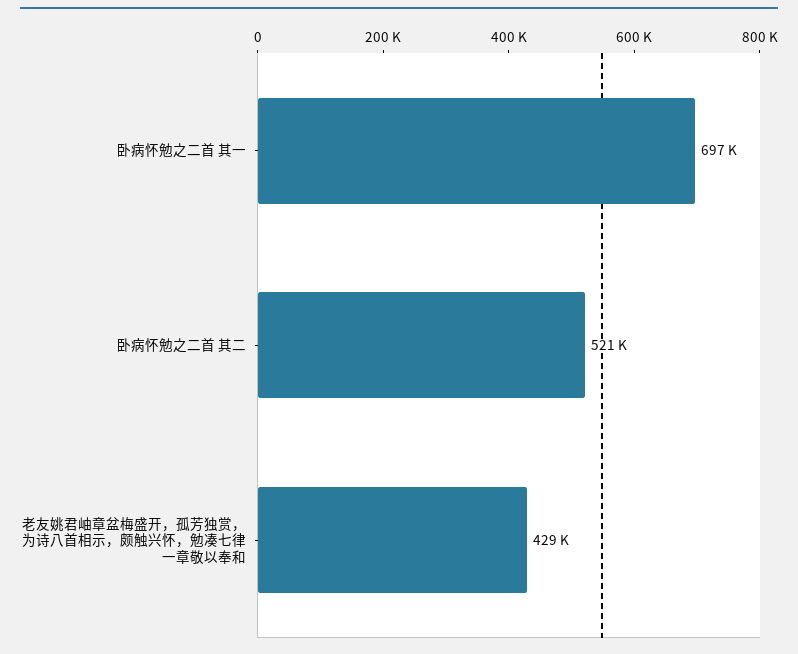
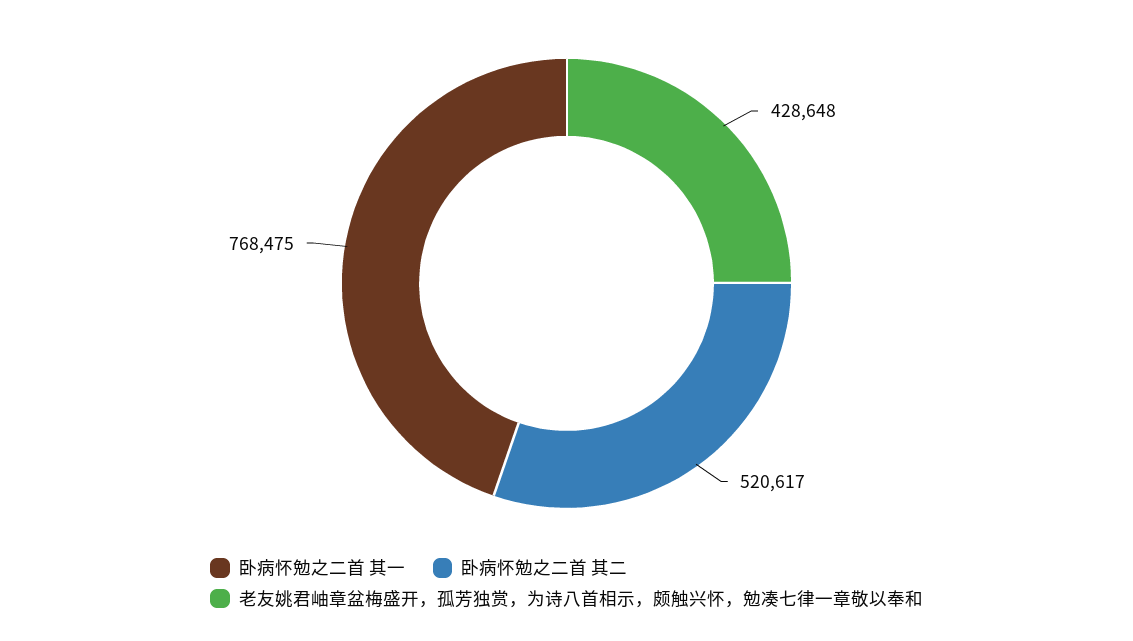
  {
-   "卧病怀勉之二首 其一": 697000,
+   "卧病怀勉之二首 其一": 768475,
    "卧病怀勉之二首 其二": 520617,
    "老友姚君岫章盆梅盛开，孤芳独赏，为诗八首相示，颇触兴怀，勉凑七律一章敬以奉和": 428648
  }

